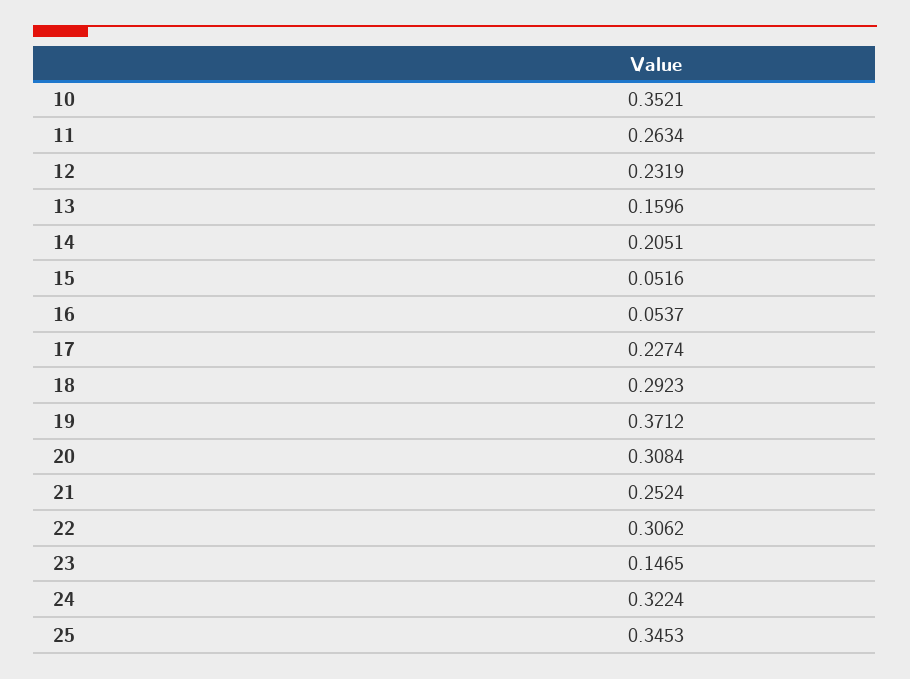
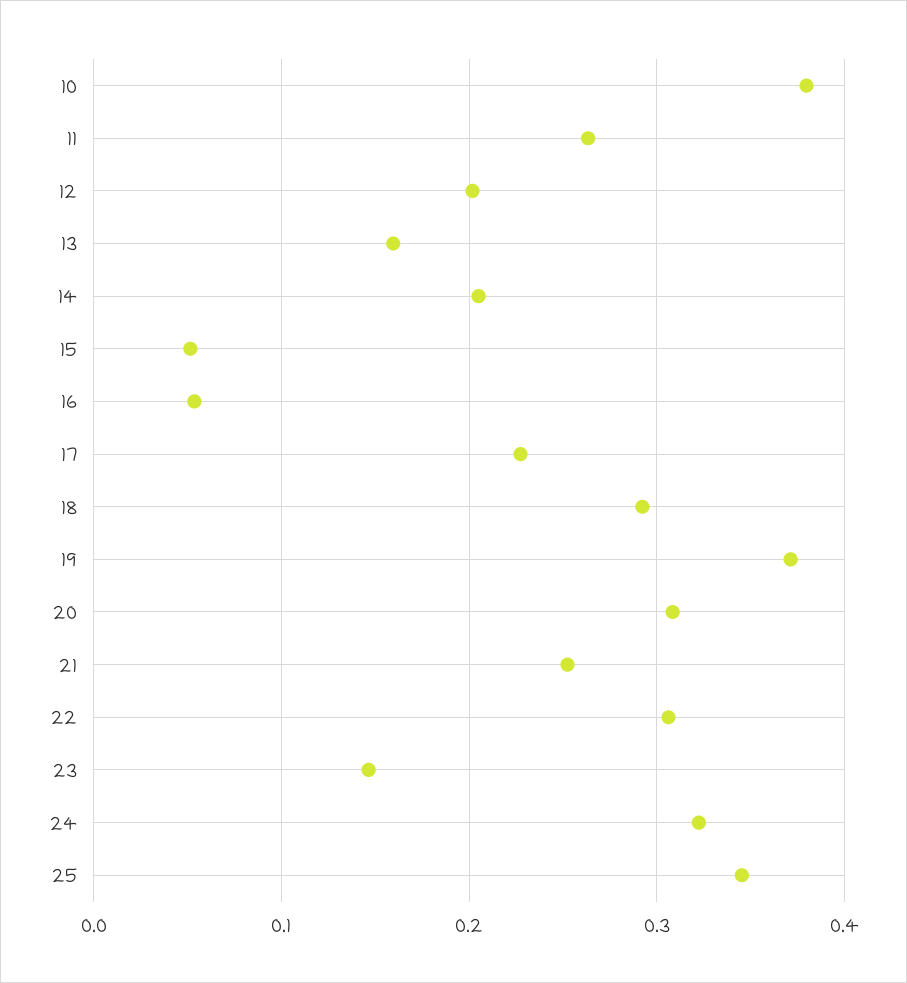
  {
-   "10": 0.3521,
+   "10": 0.38,
    "11": 0.2634,
-   "12": 0.2319,
+   "12": 0.2,
    "13": 0.1596,
    "14": 0.2051,
    "15": 0.0516,
    "16": 0.0537,
    "17": 0.2274,
    "18": 0.2923,
    "19": 0.3712,
    "20": 0.3084,
    "21": 0.2524,
    "22": 0.3062,
    "23": 0.1465,
    "24": 0.3224,
    "25": 0.3453
  }

